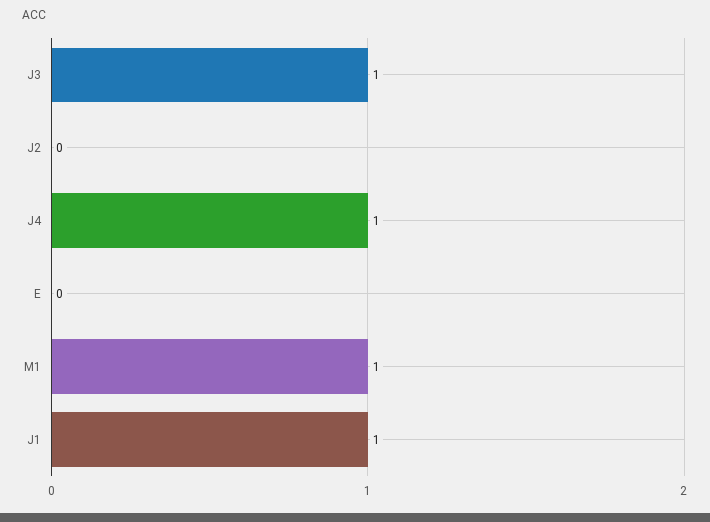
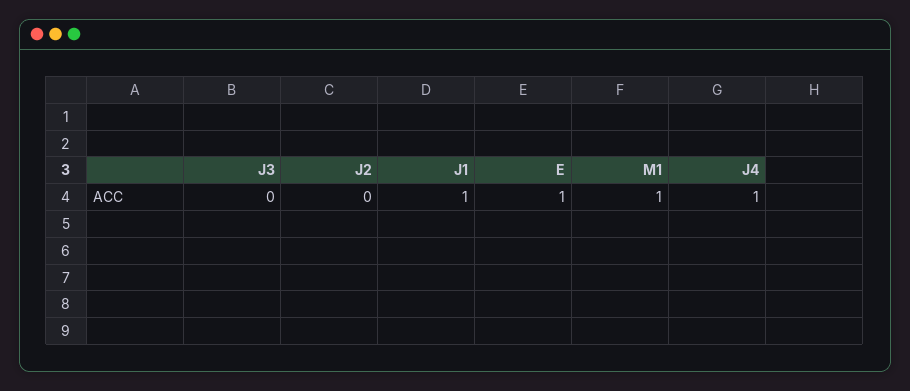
  {
-   "J3": 1,
+   "J3": 0,
    "J2": 0,
    "J4": 1,
-   "E": 0,
+   "E": 1,
    "M1": 1,
    "J1": 1
  }

